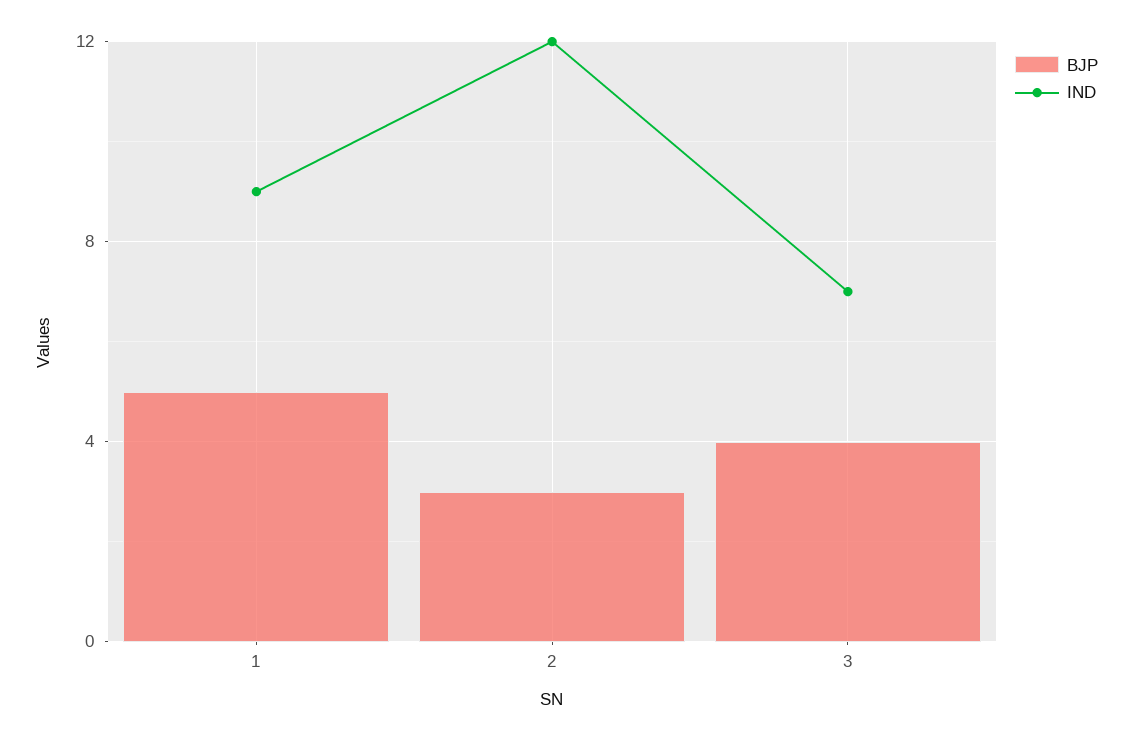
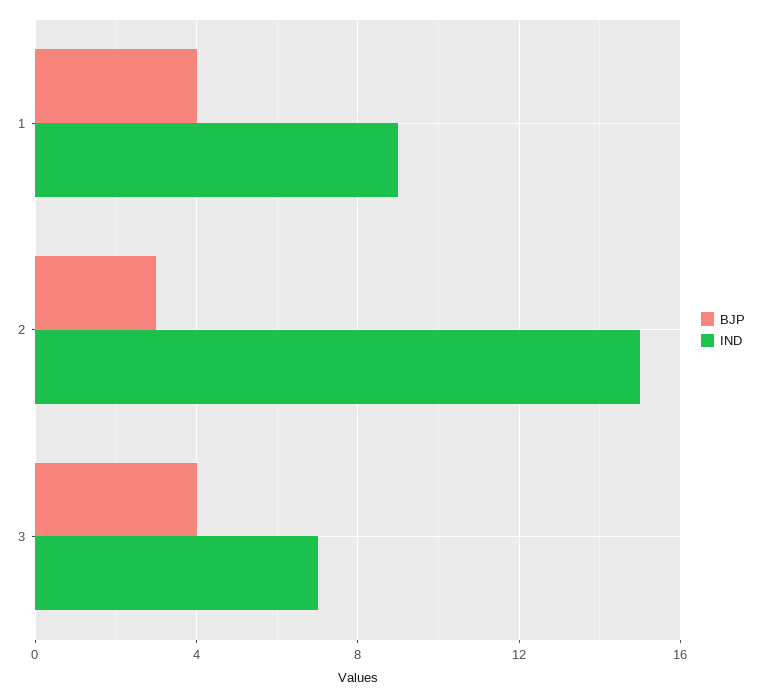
  {
    "BJP": {
-     "1": 5,
+     "1": 4,
      "2": 3,
      "3": 4
    },
    "IND": {
      "1": 9,
-     "2": 12,
+     "2": 15,
      "3": 7
    }
  }

